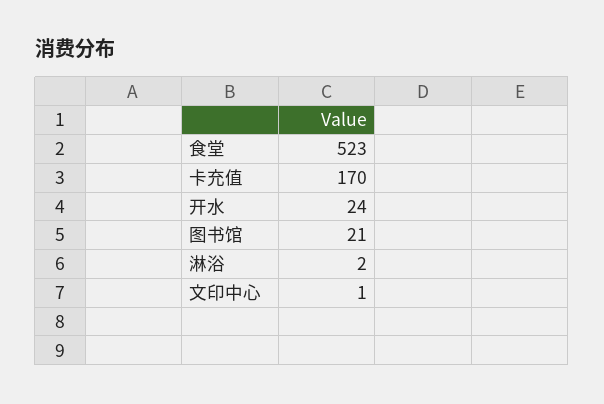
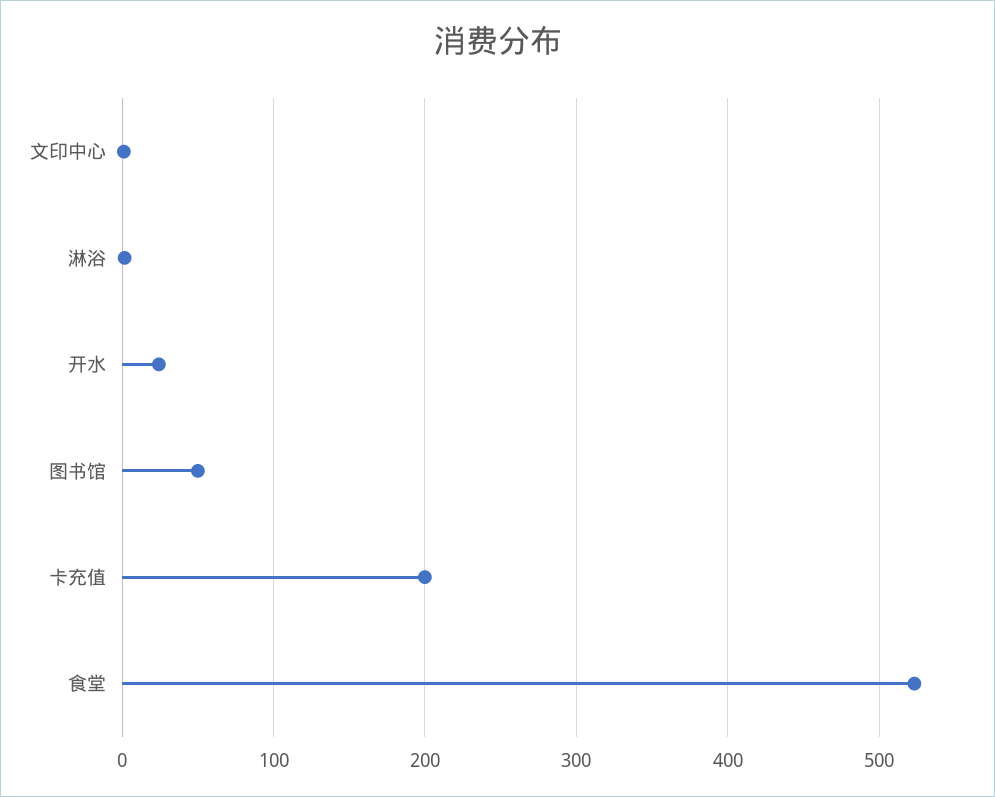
  {
    "食堂": 523,
-   "卡充值": 170,
+   "卡充值": 200,
    "开水": 24,
-   "图书馆": 21,
+   "图书馆": 50,
    "淋浴": 2,
    "文印中心": 1
  }

